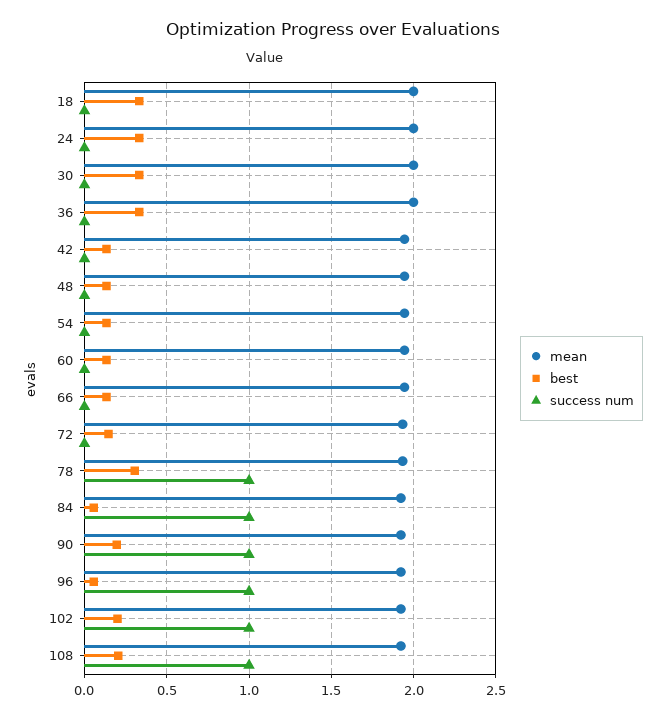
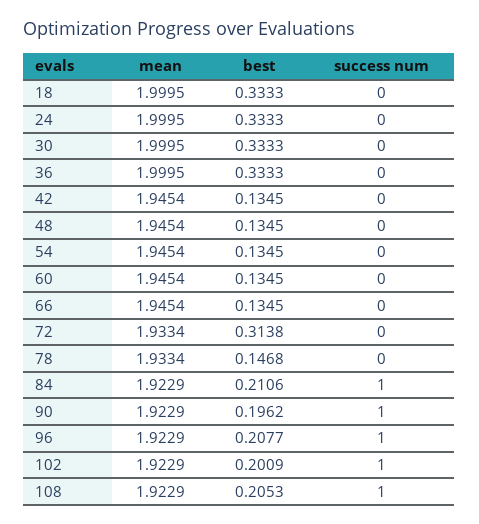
  {
    "mean": {
      "18": 1.9995,
      "24": 1.9995,
      "30": 1.9995,
      "36": 1.9995,
      "42": 1.9454,
      "48": 1.9454,
      "54": 1.9454,
      "60": 1.9454,
      "66": 1.9454,
      "72": 1.9334,
      "78": 1.9334,
      "84": 1.9229,
      "90": 1.9229,
      "96": 1.9229,
      "102": 1.9229,
      "108": 1.9229
    },
    "best": {
      "18": 0.3333,
      "24": 0.3333,
      "30": 0.3333,
      "36": 0.3333,
      "42": 0.1345,
      "48": 0.1345,
      "54": 0.1345,
      "60": 0.1345,
      "66": 0.1345,
-     "72": 0.15,
+     "72": 0.3138,
-     "78": 0.3,
+     "78": 0.1468,
-     "84": 0.05,
+     "84": 0.2106,
      "90": 0.1962,
-     "96": 0.05,
+     "96": 0.2077,
      "102": 0.2009,
      "108": 0.2053
    },
    "success num": {
      "18": 0,
      "24": 0,
      "30": 0,
      "36": 0,
      "42": 0,
      "48": 0,
      "54": 0,
      "60": 0,
      "66": 0,
      "72": 0,
-     "78": 1,
+     "78": 0,
      "84": 1,
      "90": 1,
      "96": 1,
      "102": 1,
      "108": 1
    }
  }

